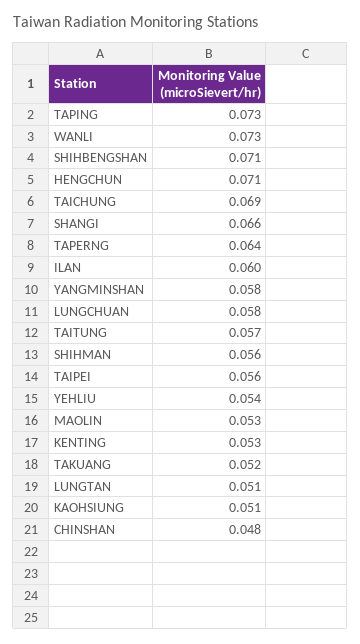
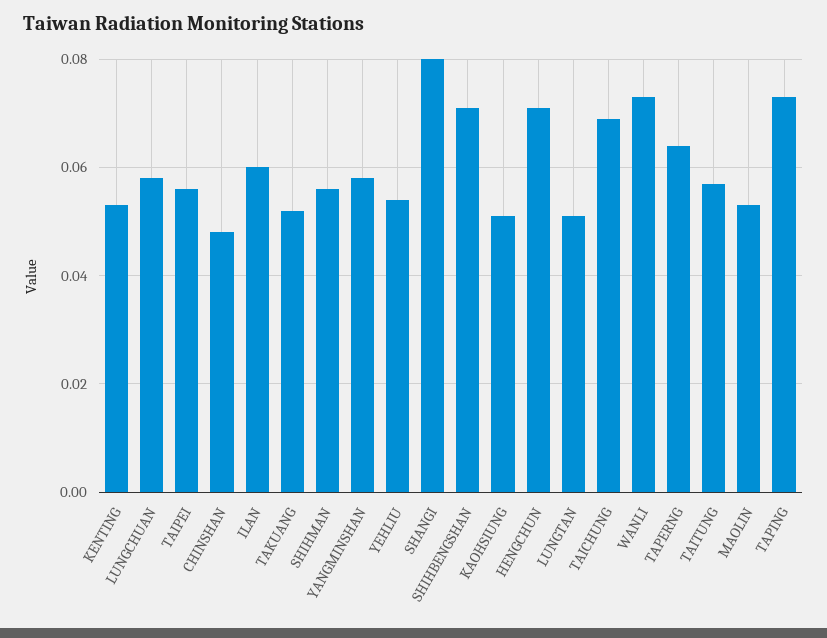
  {
    "TAPING": 0.073,
    "WANLI": 0.073,
    "SHIHBENGSHAN": 0.071,
    "HENGCHUN": 0.071,
    "TAICHUNG": 0.069,
-   "SHANGI": 0.066,
+   "SHANGI": 0.08,
    "TAPERNG": 0.064,
    "ILAN": 0.06,
    "YANGMINSHAN": 0.058,
    "LUNGCHUAN": 0.058,
    "TAITUNG": 0.057,
    "SHIHMAN": 0.056,
    "TAIPEI": 0.056,
    "YEHLIU": 0.054,
    "MAOLIN": 0.053,
    "KENTING": 0.053,
    "TAKUANG": 0.052,
    "LUNGTAN": 0.051,
    "KAOHSIUNG": 0.051,
    "CHINSHAN": 0.048
  }

